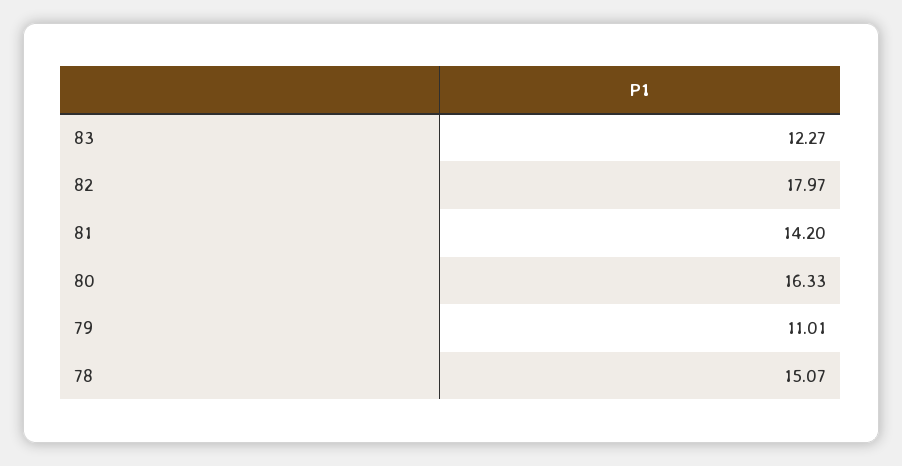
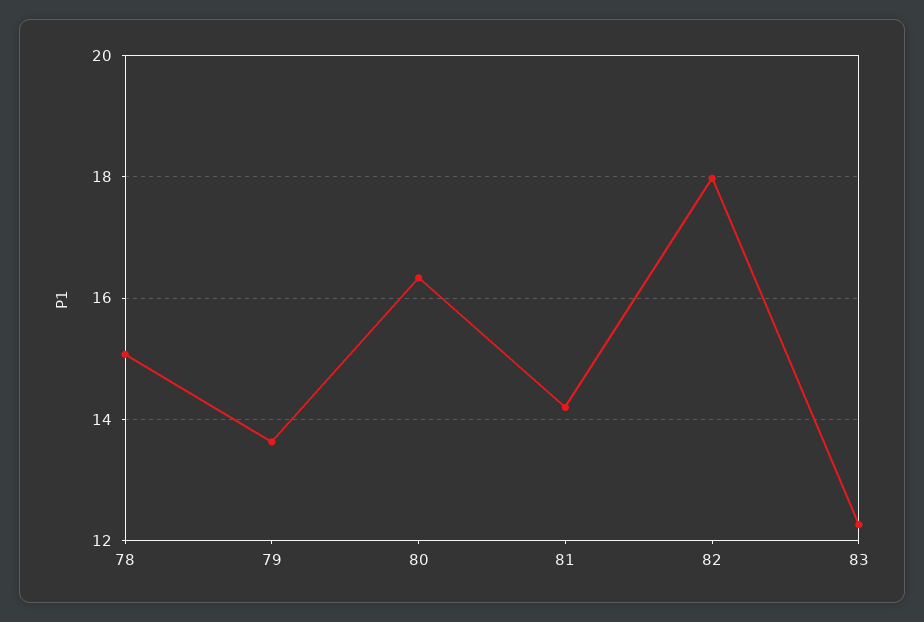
  {
    "83": 12.27,
    "82": 17.97,
    "81": 14.2,
    "80": 16.33,
-   "79": 11.01,
+   "79": 13.6,
    "78": 15.07
  }

